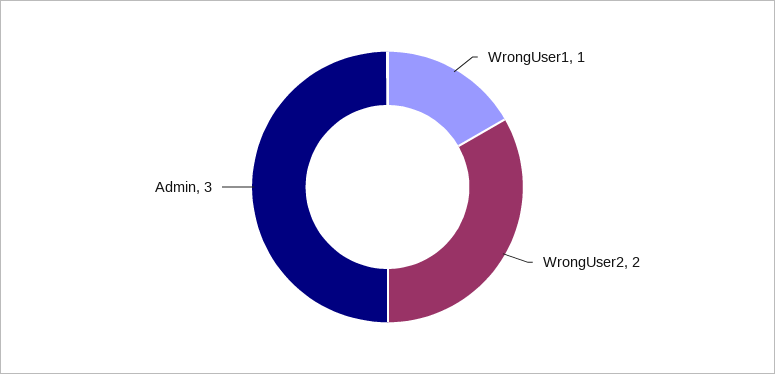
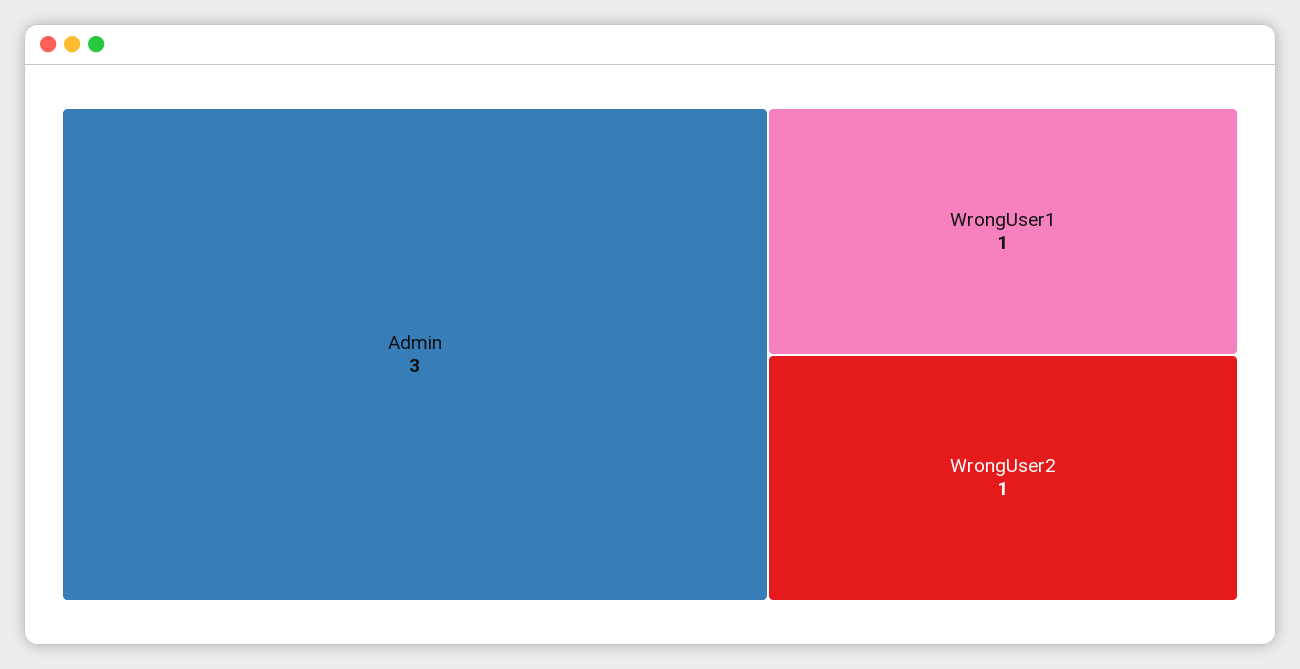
  {
    "WrongUser1": 1,
-   "WrongUser2": 2,
+   "WrongUser2": 1,
    "Admin": 3
  }

